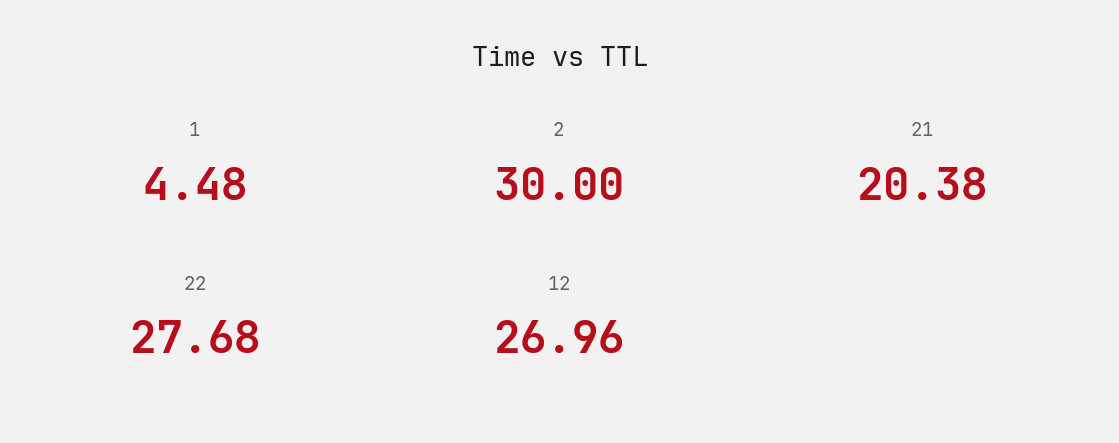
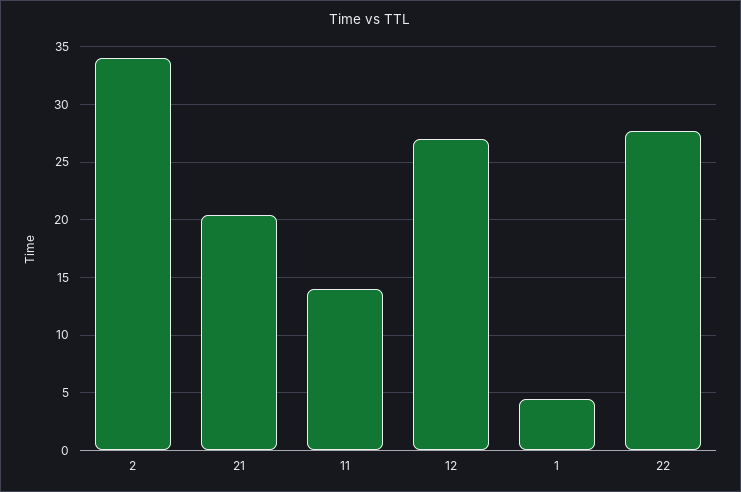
  {
    "1": 4.48,
-   "2": 30,
+   "2": 34,
    "21": 20.38,
    "22": 27.68,
-   "12": 26.96
+   "12": 26.96,
+   "11": 14
  }

